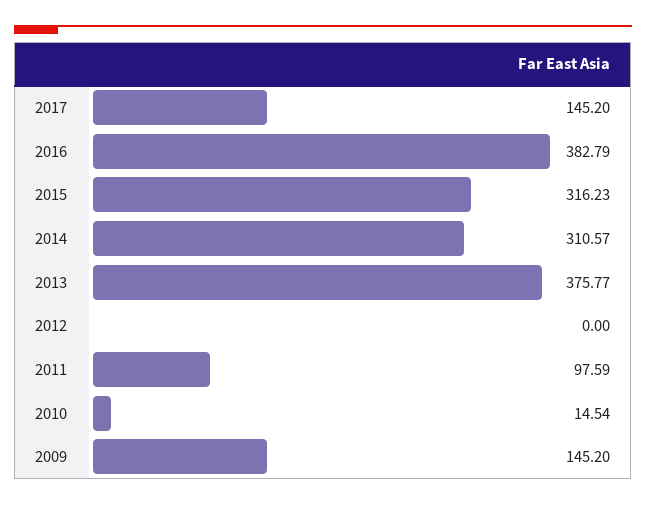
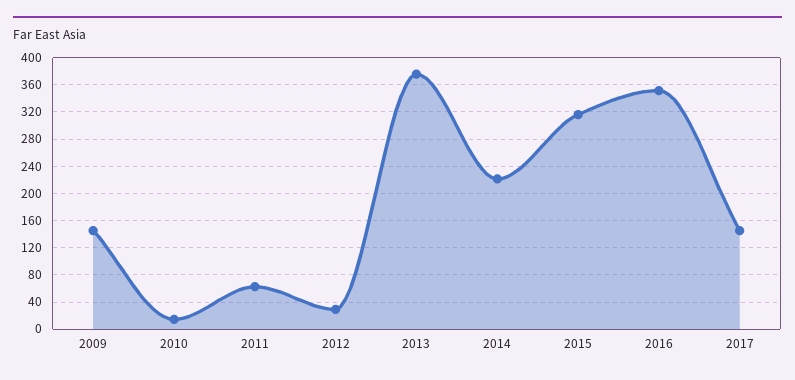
  {
    "2017": 145.2,
-   "2016": 382.79,
+   "2016": 350,
    "2015": 316.23,
-   "2014": 310.57,
+   "2014": 220,
    "2013": 375.77,
-   "2012": 0,
+   "2012": 30,
-   "2011": 97.59,
+   "2011": 60,
    "2010": 14.54,
    "2009": 145.2
  }

